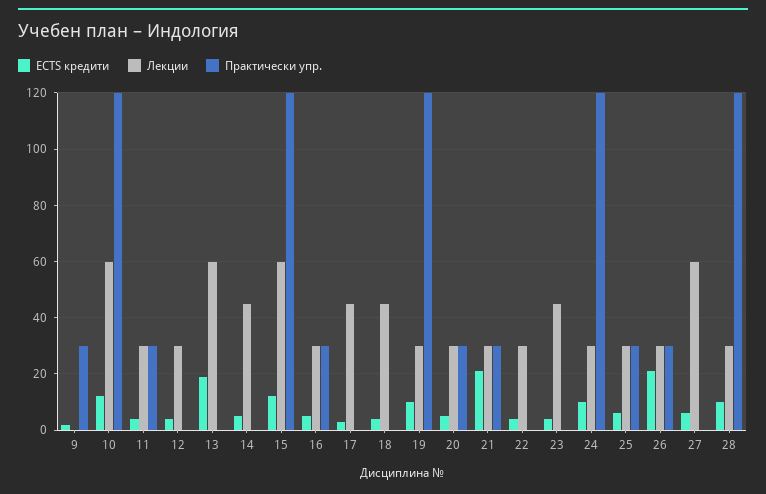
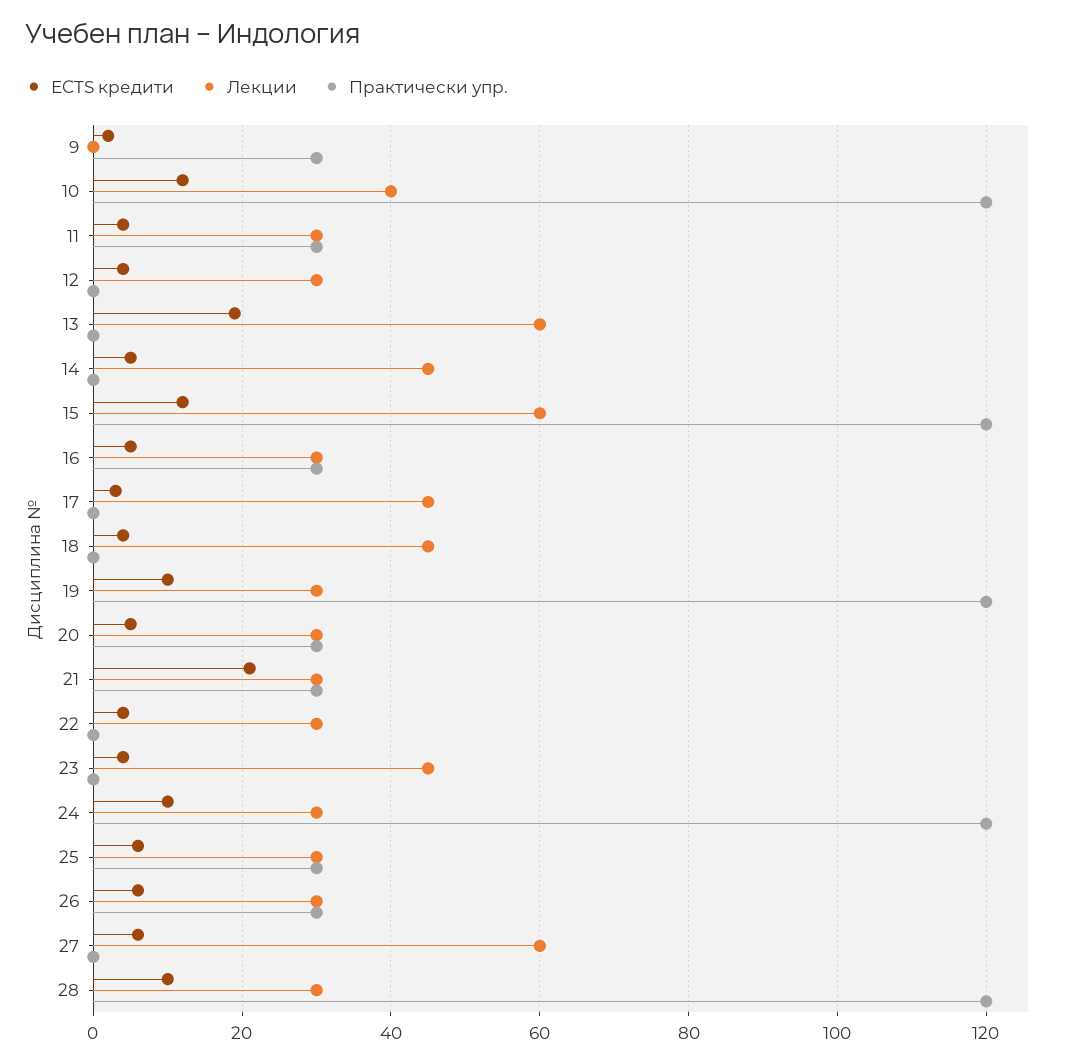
  {
    "ECTS кредити": {
      "9": 0,
      "10": 10,
      "11": 5,
      "12": 5,
      "13": 20,
      "14": 5,
      "15": 10,
      "16": 5,
      "17": 5,
      "18": 5,
      "19": 10,
      "20": 5,
      "21": 20,
      "22": 5,
      "23": 5,
      "24": 10,
      "25": 5,
-     "26": 20,
+     "26": 5,
      "27": 5,
      "28": 10
    },
    "Лекции": {
      "9": 0,
-     "10": 60,
+     "10": 40,
      "11": 30,
      "12": 30,
      "13": 60,
      "14": 45,
      "15": 60,
      "16": 30,
      "17": 45,
      "18": 45,
      "19": 30,
      "20": 30,
      "21": 30,
      "22": 30,
      "23": 45,
      "24": 30,
      "25": 30,
      "26": 30,
      "27": 60,
      "28": 30
    },
    "Практически упр.": {
      "9": 30,
      "10": 120,
      "11": 30,
      "12": 0,
      "13": 0,
      "14": 0,
      "15": 120,
      "16": 30,
      "17": 0,
      "18": 0,
      "19": 120,
      "20": 30,
      "21": 30,
      "22": 0,
      "23": 0,
      "24": 120,
      "25": 30,
      "26": 30,
      "27": 0,
      "28": 120
    }
  }

